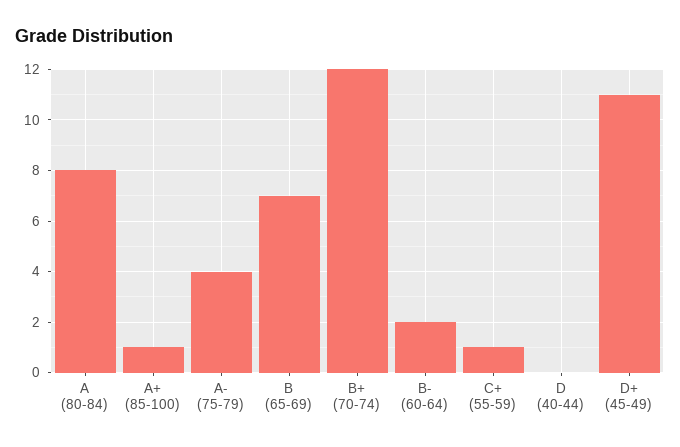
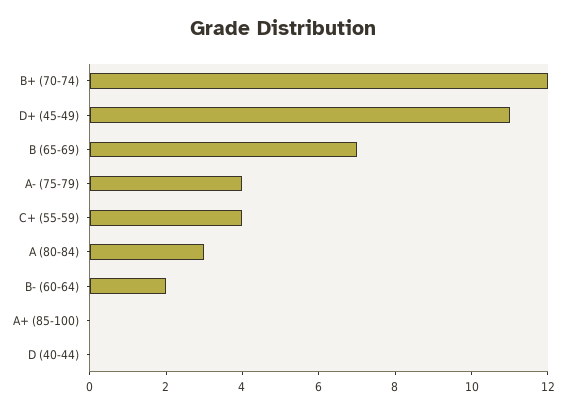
  {
-   "A (80-84)": 8,
+   "A (80-84)": 3,
-   "A+ (85-100)": 1,
+   "A+ (85-100)": 0,
    "A- (75-79)": 4,
    "B (65-69)": 7,
    "B+ (70-74)": 12,
    "B- (60-64)": 2,
-   "C+ (55-59)": 1,
+   "C+ (55-59)": 4,
    "D (40-44)": 0,
    "D+ (45-49)": 11
  }

